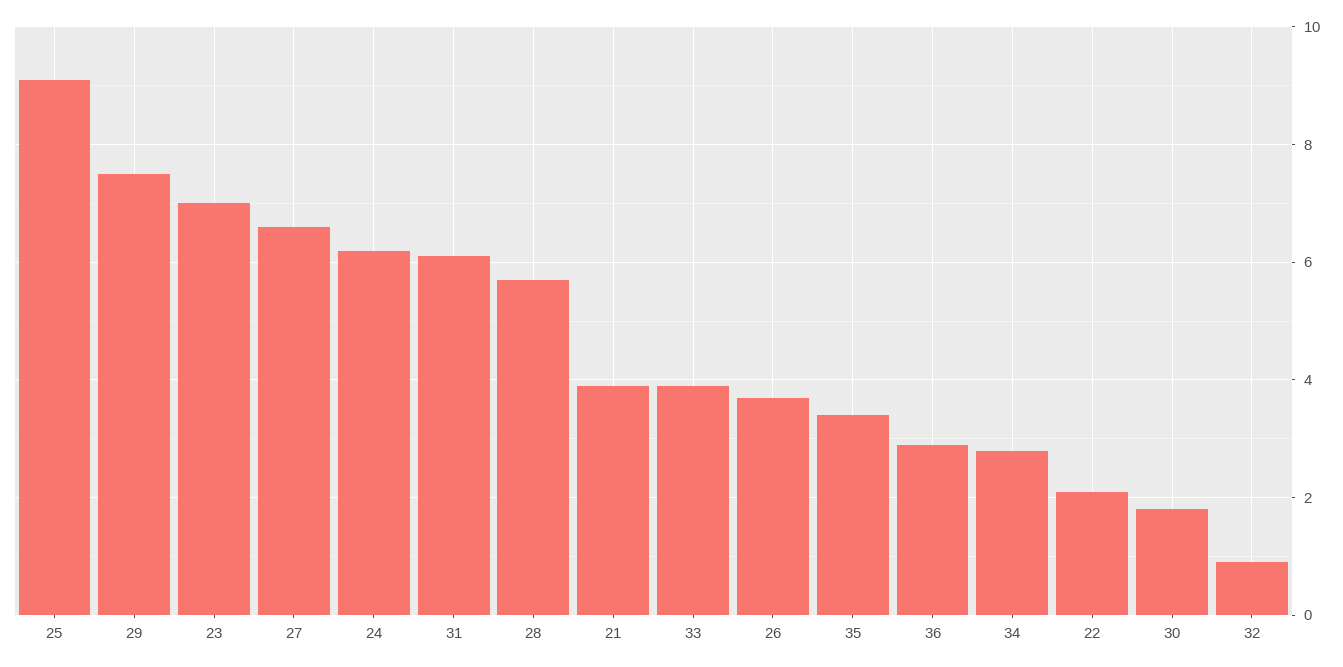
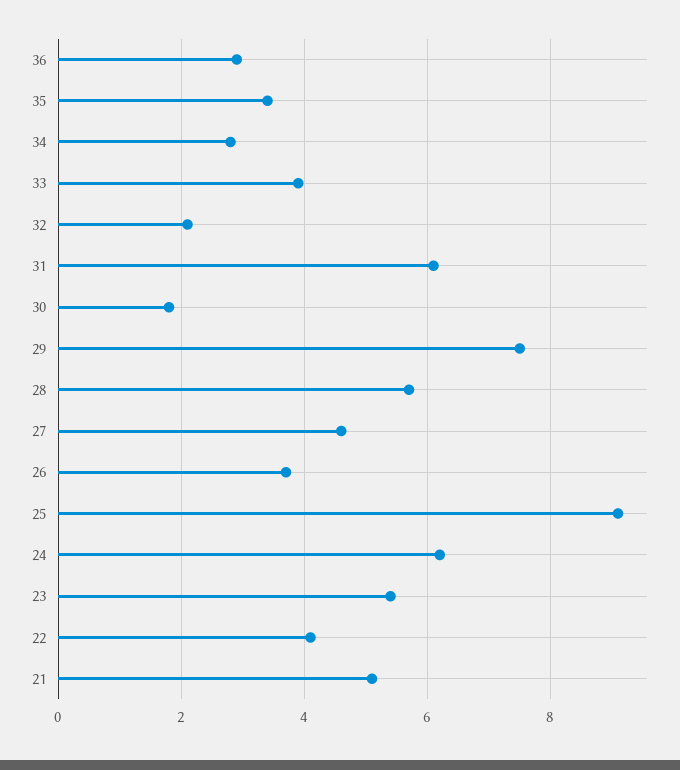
  {
    "25": 9,
    "29": 7.5,
-   "23": 7,
+   "23": 5.5,
-   "27": 6.5,
+   "27": 4.5,
    "24": 6,
    "31": 6,
    "28": 5.5,
-   "21": 4,
+   "21": 5,
    "33": 4,
    "26": 3.5,
    "35": 3.5,
    "36": 3,
    "34": 3,
-   "22": 2,
+   "22": 4,
    "30": 2,
-   "32": 1
+   "32": 2
  }

